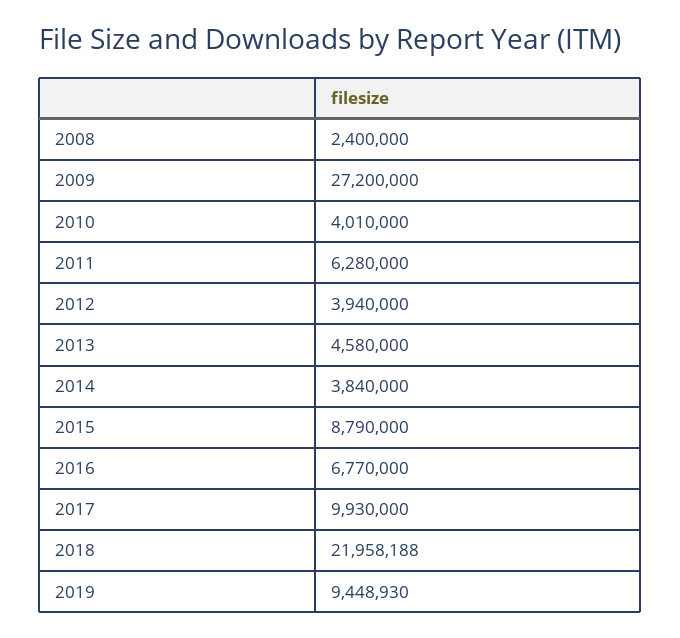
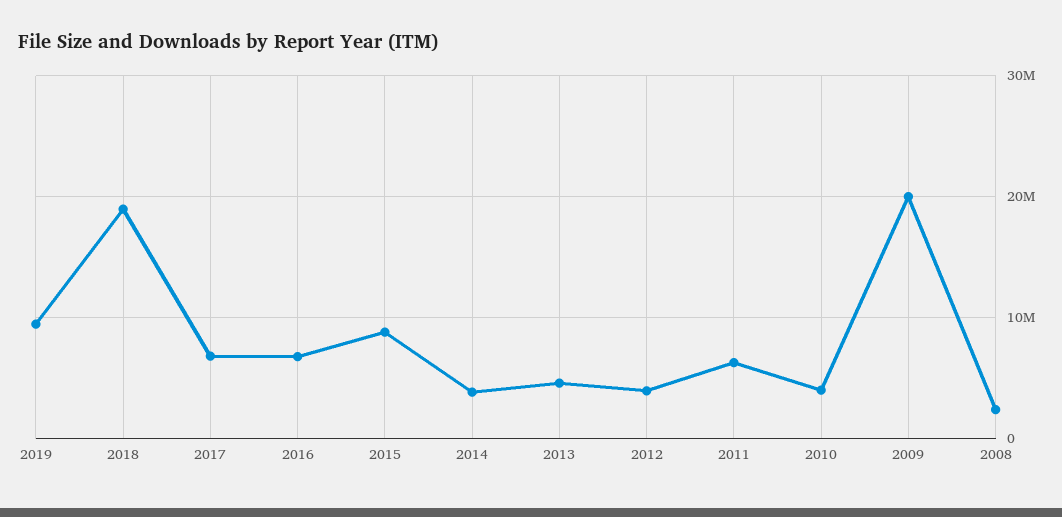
  {
    "2008": 2400000,
-   "2009": 27200000,
+   "2009": 20000000,
    "2010": 4010000,
    "2011": 6280000,
    "2012": 3940000,
    "2013": 4580000,
    "2014": 3840000,
    "2015": 8790000,
    "2016": 6770000,
-   "2017": 9930000,
+   "2017": 7000000,
-   "2018": 21958188,
+   "2018": 19000000,
    "2019": 9448930
  }

